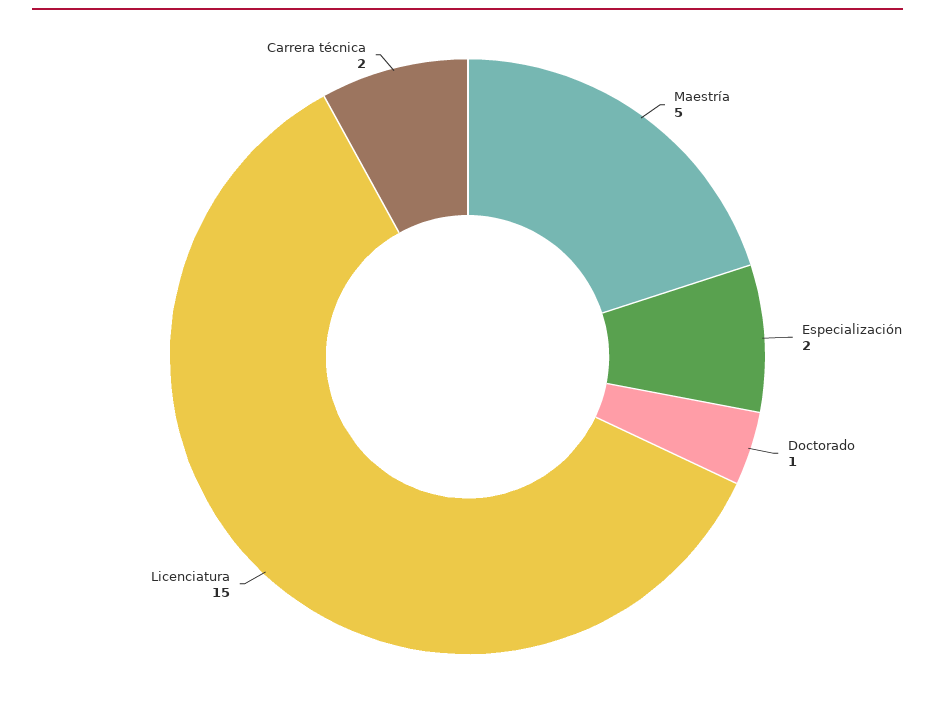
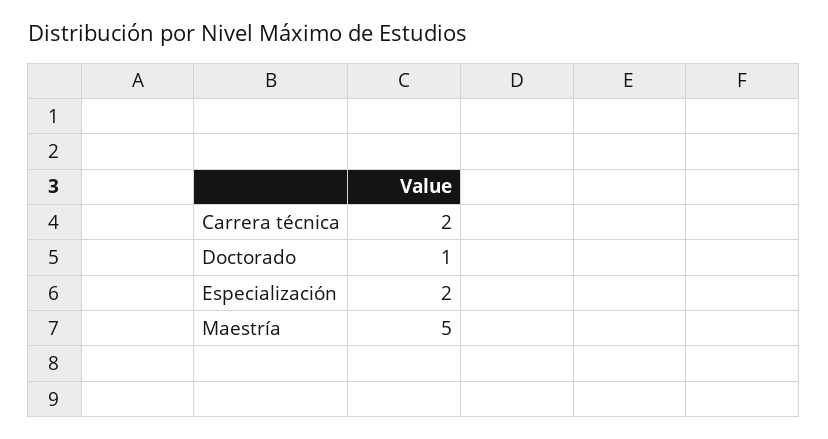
  {
    "Maestría": 5,
    "Especialización": 2,
    "Doctorado": 1,
-   "Licenciatura": 15,
    "Carrera técnica": 2
  }

